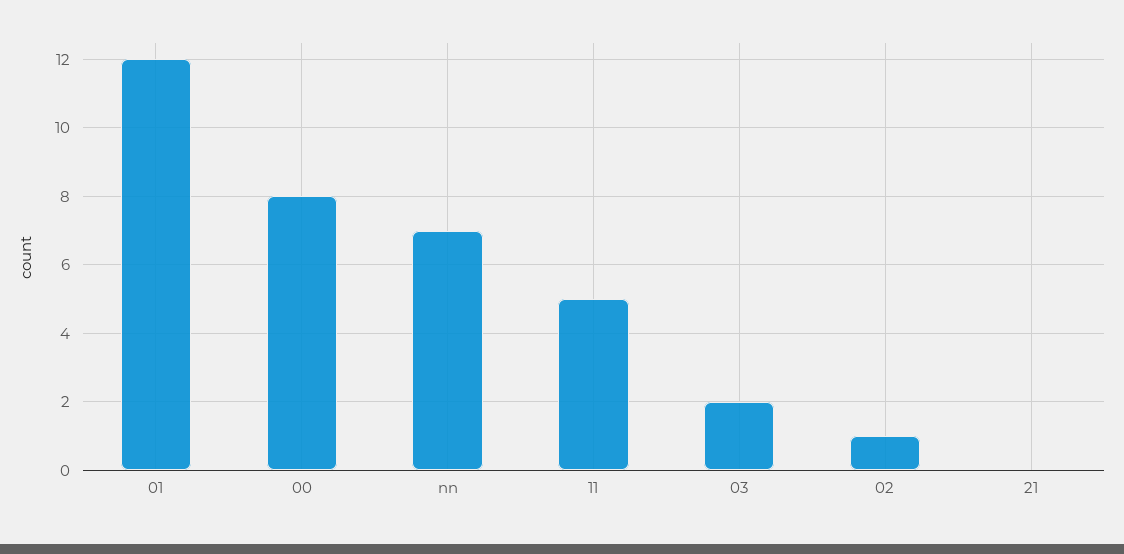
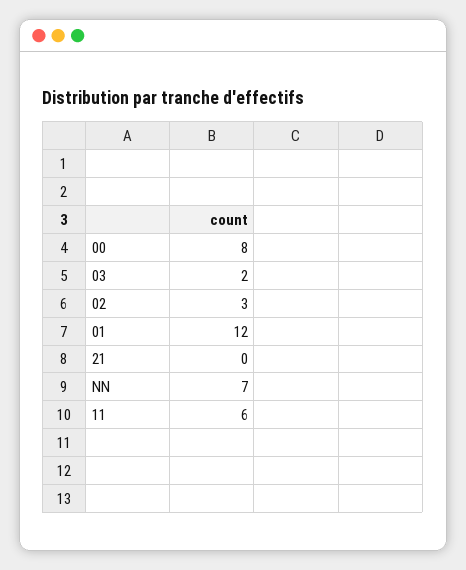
  {
    "01": 12,
    "00": 8,
    "nn": 7,
-   "11": 5,
+   "11": 6,
    "03": 2,
-   "02": 1,
+   "02": 3,
    "21": 0
  }

